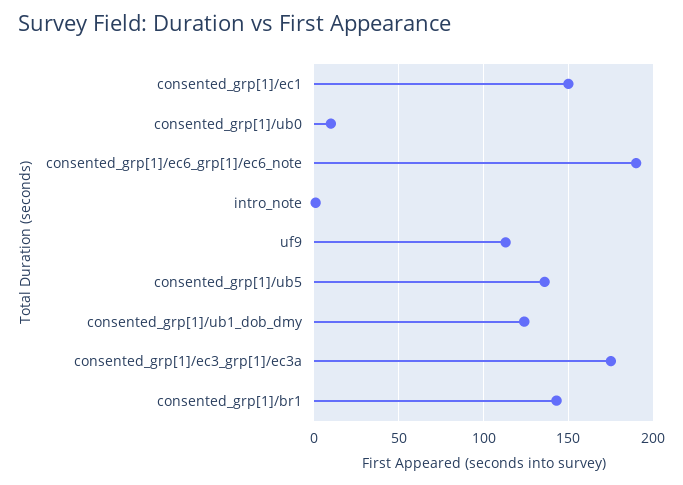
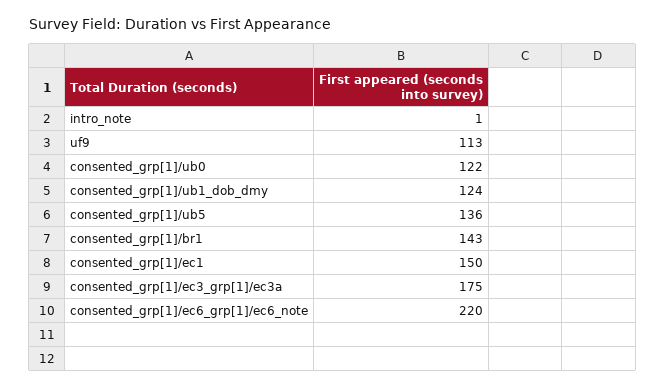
  {
    "consented_grp[1]/ec1": 150,
-   "consented_grp[1]/ub0": 10,
+   "consented_grp[1]/ub0": 122,
-   "consented_grp[1]/ec6_grp[1]/ec6_note": 190,
+   "consented_grp[1]/ec6_grp[1]/ec6_note": 220,
    "intro_note": 1,
    "uf9": 113,
    "consented_grp[1]/ub5": 136,
    "consented_grp[1]/ub1_dob_dmy": 124,
    "consented_grp[1]/ec3_grp[1]/ec3a": 175,
    "consented_grp[1]/br1": 143
  }

